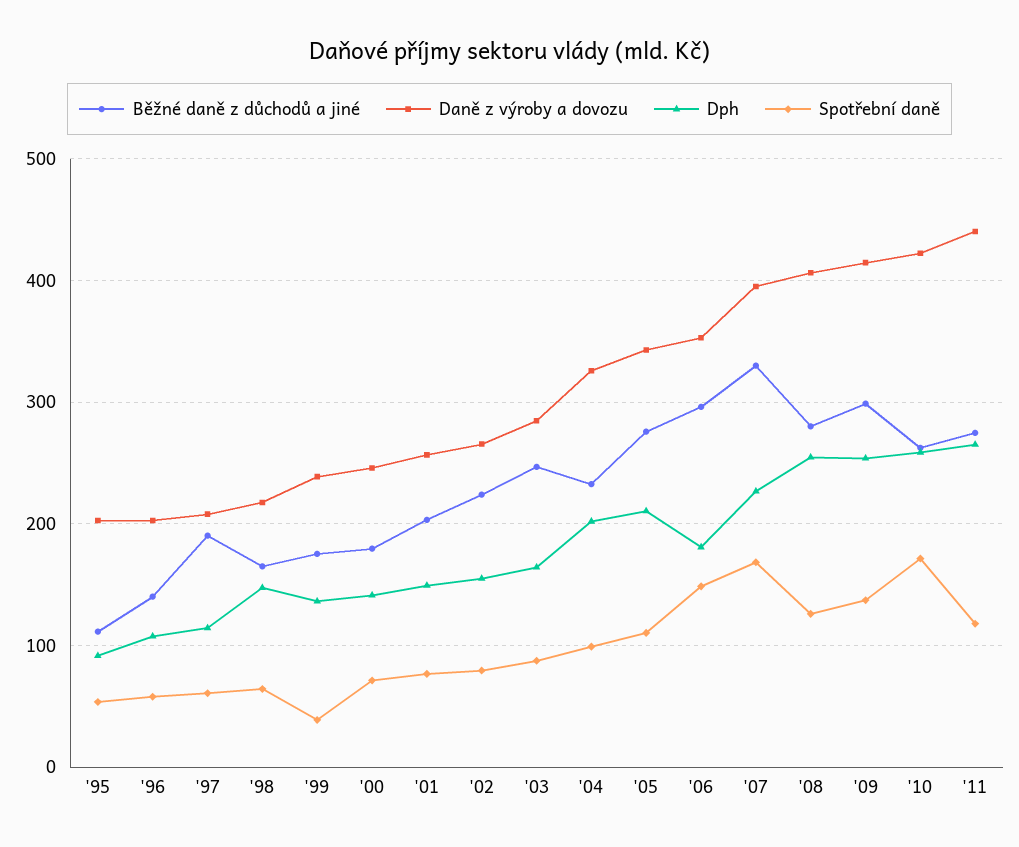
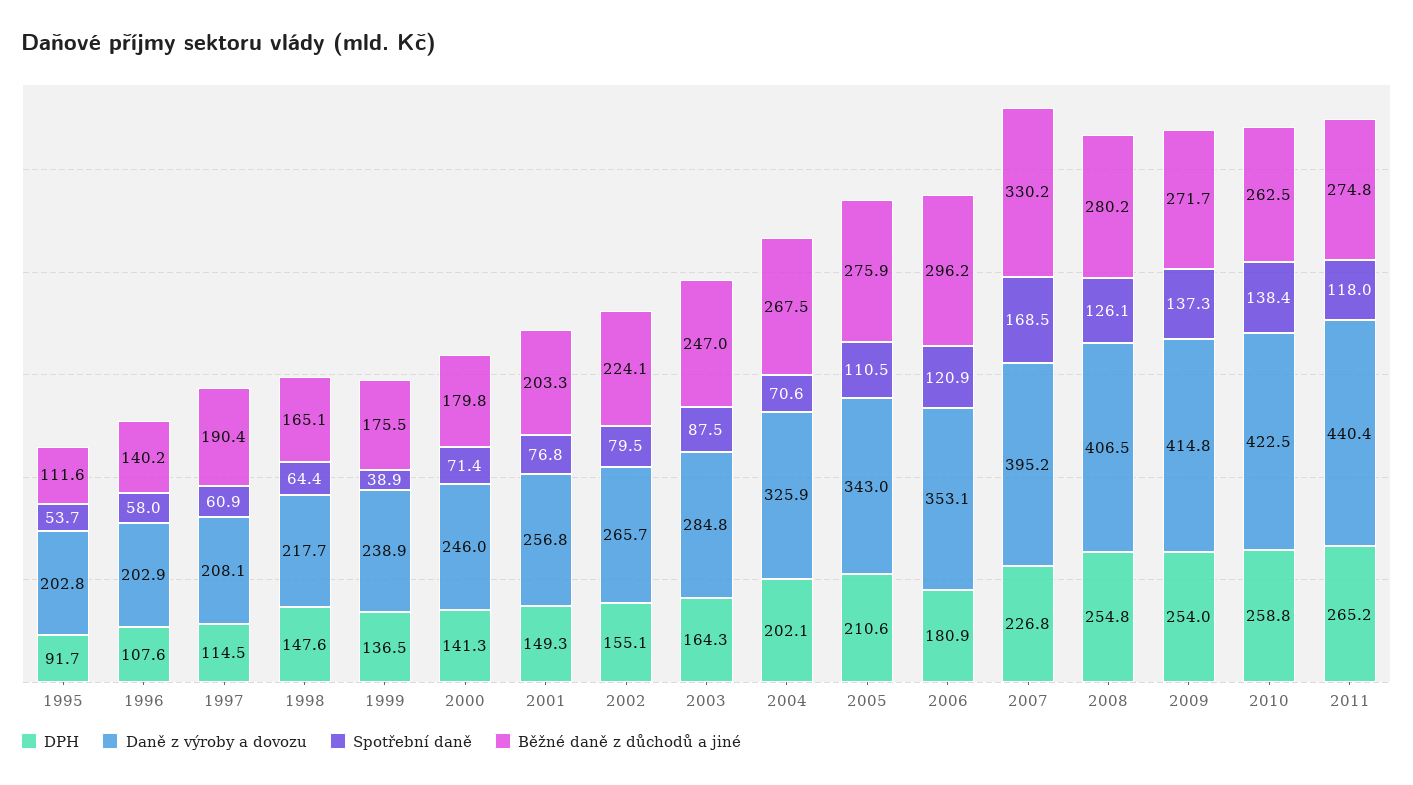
  {
    "Běžné daně z důchodů a jiné": {
      "'95": 111.6,
      "'96": 140.2,
      "'97": 190.4,
      "'98": 165.1,
      "'99": 175.5,
      "'00": 179.8,
      "'01": 203.3,
      "'02": 224.1,
      "'03": 247,
-     "'04": 230,
+     "'04": 267.5,
      "'05": 275.9,
      "'06": 296.2,
      "'07": 330.2,
      "'08": 280.2,
-     "'09": 300,
+     "'09": 271.7,
      "'10": 262.5,
      "'11": 274.8
    },
    "Daně z výroby a dovozu": {
      "'95": 202.8,
      "'96": 202.9,
      "'97": 208.1,
      "'98": 217.7,
      "'99": 238.9,
      "'00": 246,
      "'01": 256.8,
      "'02": 265.7,
      "'03": 284.8,
      "'04": 325.9,
      "'05": 343,
      "'06": 353.1,
      "'07": 395.2,
      "'08": 406.5,
      "'09": 414.8,
      "'10": 422.5,
      "'11": 440.4
    },
    "Dph": {
      "'95": 91.7,
      "'96": 107.6,
      "'97": 114.5,
      "'98": 147.6,
      "'99": 136.5,
      "'00": 141.3,
      "'01": 149.3,
      "'02": 155.1,
      "'03": 164.3,
      "'04": 202.1,
      "'05": 210.6,
      "'06": 180.9,
      "'07": 226.8,
      "'08": 254.8,
      "'09": 254,
      "'10": 258.8,
      "'11": 265.2
    },
    "Spotřební daně": {
      "'95": 53.7,
      "'96": 58,
      "'97": 60.9,
      "'98": 64.4,
      "'99": 38.9,
      "'00": 71.4,
      "'01": 76.8,
      "'02": 79.5,
      "'03": 87.5,
-     "'04": 100,
+     "'04": 70.6,
      "'05": 110.5,
-     "'06": 150,
+     "'06": 120.9,
      "'07": 168.5,
      "'08": 126.1,
      "'09": 137.3,
-     "'10": 170,
+     "'10": 138.4,
      "'11": 118
    }
  }

